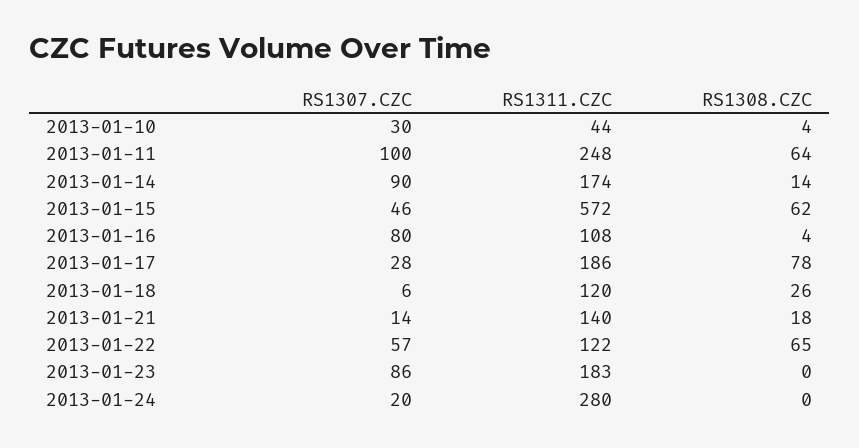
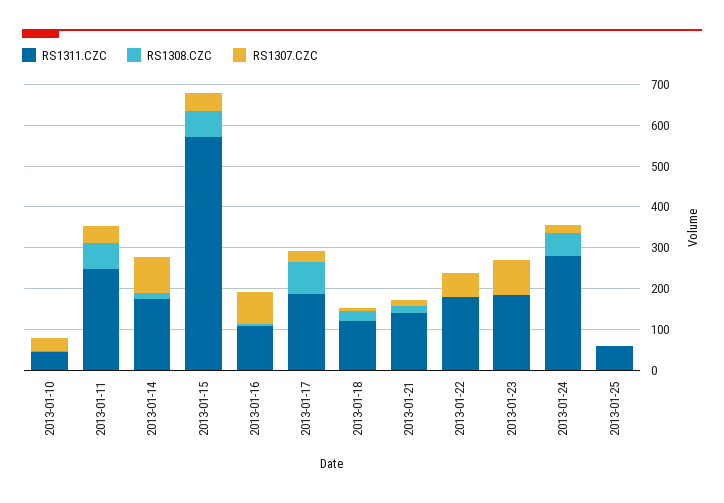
  {
    "RS1307.CZC": {
      "2013-01-10": 30,
-     "2013-01-11": 100,
+     "2013-01-11": 40,
      "2013-01-14": 90,
      "2013-01-15": 46,
      "2013-01-16": 80,
      "2013-01-17": 28,
      "2013-01-18": 6,
      "2013-01-21": 14,
      "2013-01-22": 57,
      "2013-01-23": 86,
-     "2013-01-24": 20
+     "2013-01-24": 20,
+     "2013-01-25": 0
    },
    "RS1311.CZC": {
      "2013-01-10": 44,
      "2013-01-11": 248,
      "2013-01-14": 174,
      "2013-01-15": 572,
      "2013-01-16": 108,
      "2013-01-17": 186,
      "2013-01-18": 120,
      "2013-01-21": 140,
-     "2013-01-22": 122,
+     "2013-01-22": 180,
      "2013-01-23": 183,
-     "2013-01-24": 280
+     "2013-01-24": 280,
+     "2013-01-25": 60
    },
    "RS1308.CZC": {
      "2013-01-10": 4,
      "2013-01-11": 64,
      "2013-01-14": 14,
      "2013-01-15": 62,
      "2013-01-16": 4,
      "2013-01-17": 78,
      "2013-01-18": 26,
      "2013-01-21": 18,
-     "2013-01-22": 65,
+     "2013-01-22": 0,
      "2013-01-23": 0,
-     "2013-01-24": 0
+     "2013-01-24": 60,
+     "2013-01-25": 0
    }
  }

